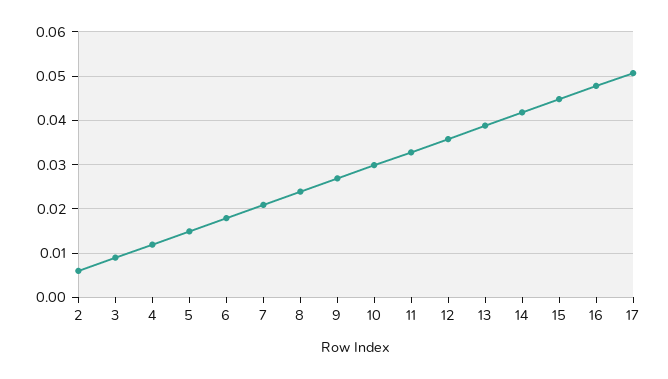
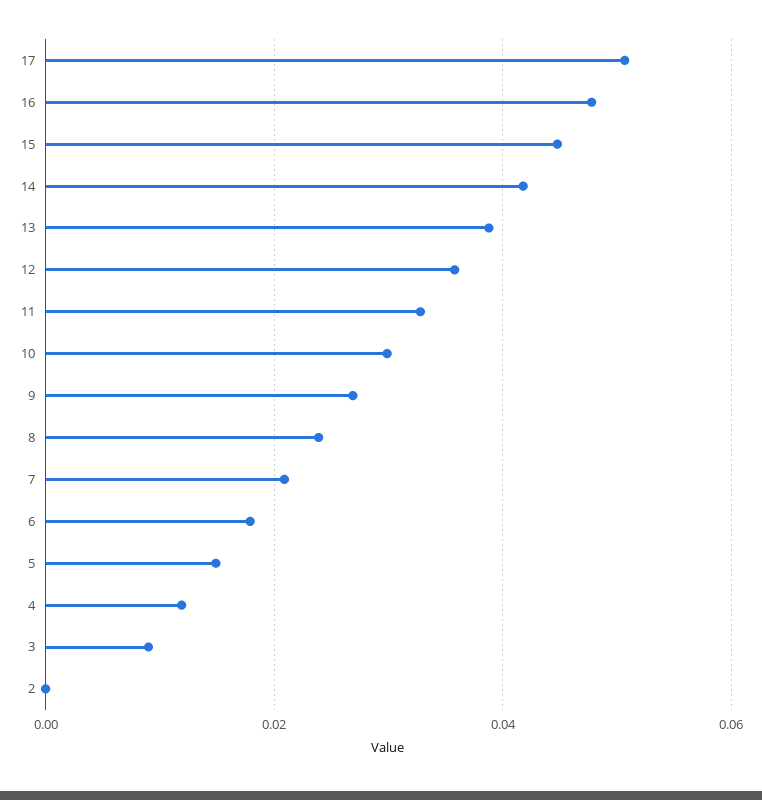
  {
-   "2": 0.006,
+   "2": 0,
    "3": 0.01,
    "4": 0.012,
    "5": 0.014,
    "6": 0.018,
    "7": 0.02,
    "8": 0.024,
    "9": 0.026,
    "10": 0.03,
    "11": 0.032,
    "12": 0.036,
    "13": 0.038,
    "14": 0.042,
    "15": 0.044,
    "16": 0.048,
    "17": 0.05
  }

